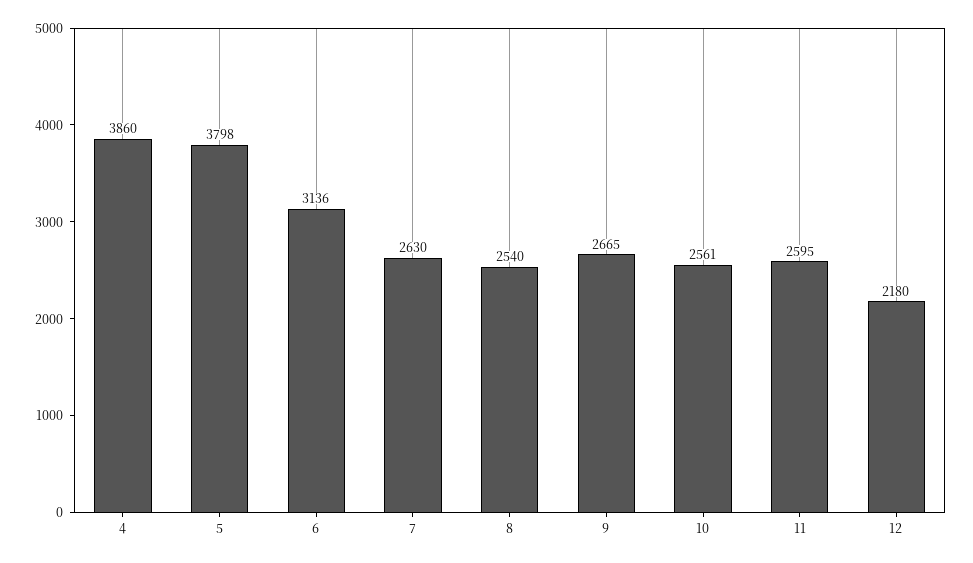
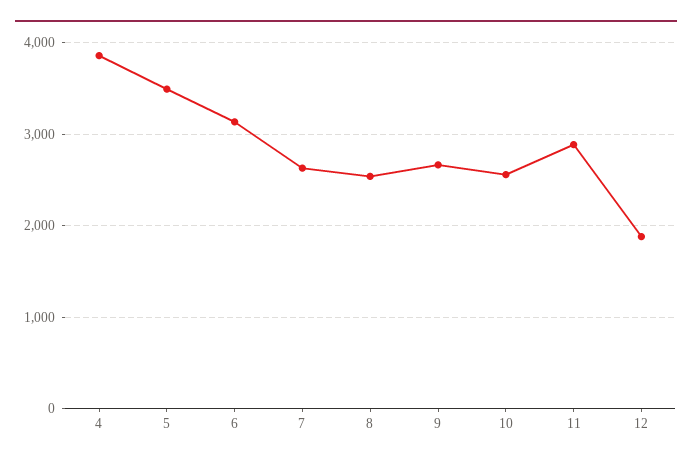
  {
    "4": 3860,
-   "5": 3798,
+   "5": 3500,
    "6": 3136,
    "7": 2630,
    "8": 2540,
    "9": 2665,
    "10": 2561,
-   "11": 2595,
+   "11": 2900,
-   "12": 2180
+   "12": 1900
  }

